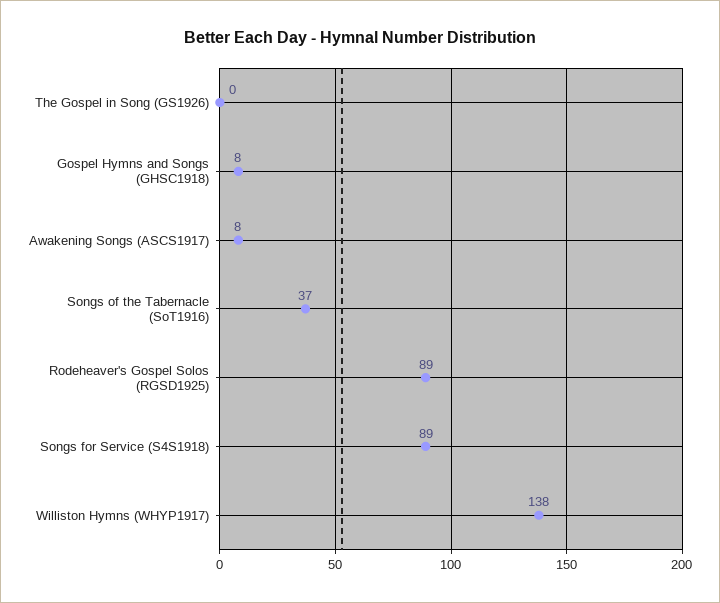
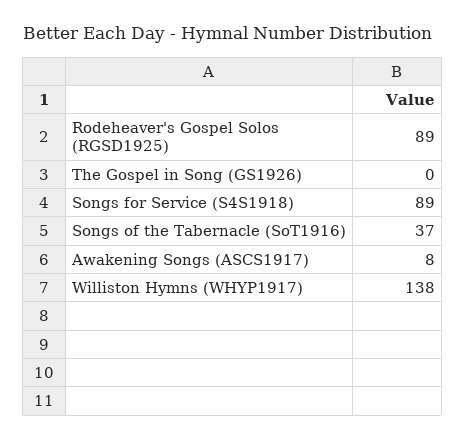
  {
    "The Gospel in Song (GS1926)": 0,
-   "Gospel Hymns and Songs (GHSC1918)": 8,
    "Awakening Songs (ASCS1917)": 8,
    "Songs of the Tabernacle (SoT1916)": 37,
    "Rodeheaver's Gospel Solos (RGSD1925)": 89,
    "Songs for Service (S4S1918)": 89,
    "Williston Hymns (WHYP1917)": 138
  }

